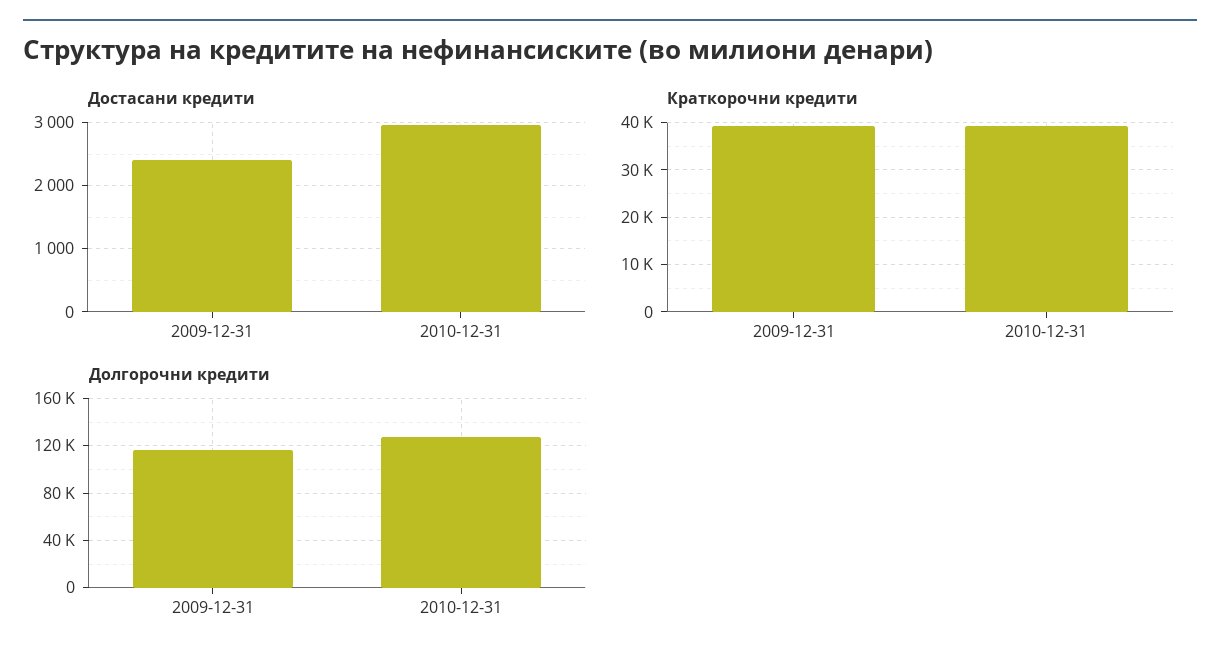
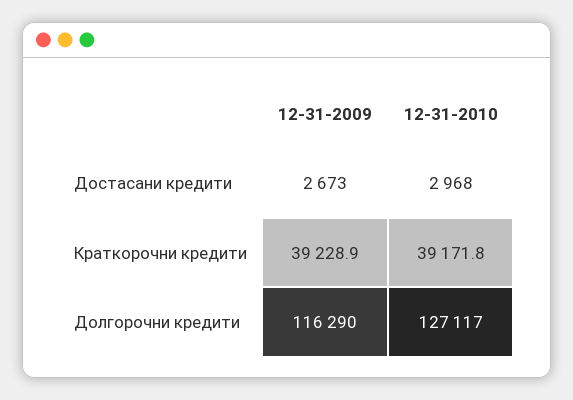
  {
    "Достасани кредити": {
-     "2009-12-31": 2400,
+     "2009-12-31": 2673,
      "2010-12-31": 2968
    },
    "Краткорочни кредити": {
      "2009-12-31": 39228.9,
      "2010-12-31": 39171.8
    },
    "Долгорочни кредити": {
      "2009-12-31": 116290,
      "2010-12-31": 127117
    }
  }

